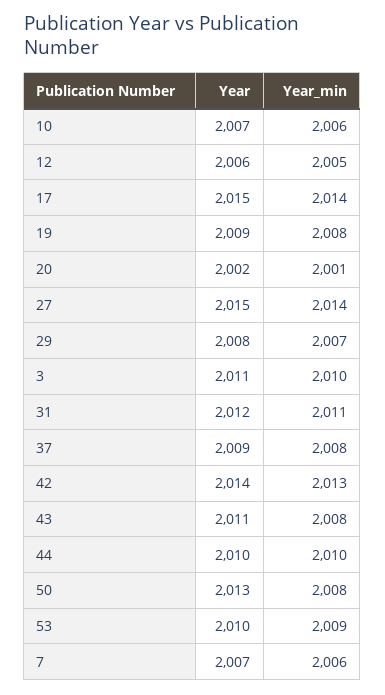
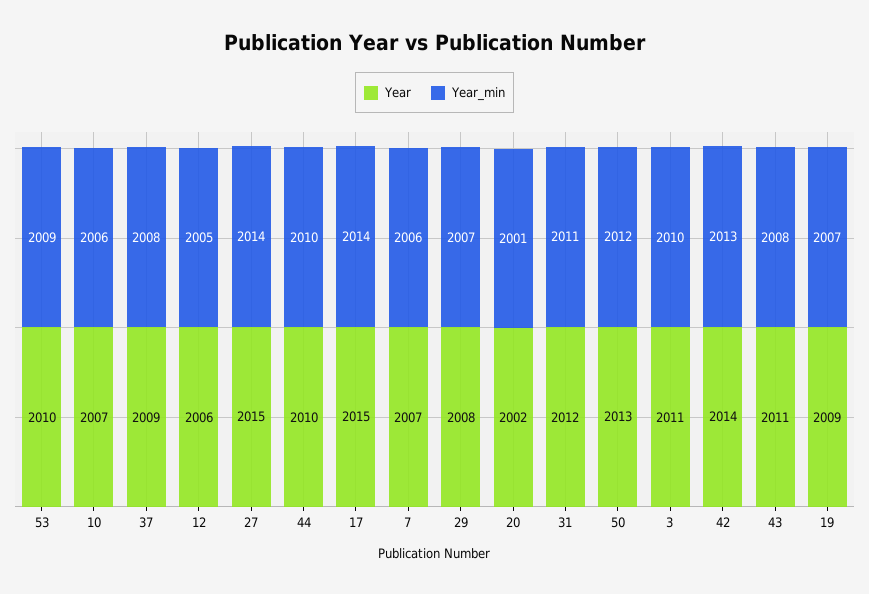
  {
    "Year": {
      "10": 2007,
      "12": 2006,
      "17": 2015,
      "19": 2009,
      "20": 2002,
      "27": 2015,
      "29": 2008,
      "3": 2011,
      "31": 2012,
      "37": 2009,
      "42": 2014,
      "43": 2011,
      "44": 2010,
      "50": 2013,
      "53": 2010,
      "7": 2007
    },
    "Year_min": {
      "10": 2006,
      "12": 2005,
      "17": 2014,
-     "19": 2008,
+     "19": 2007,
      "20": 2001,
      "27": 2014,
      "29": 2007,
      "3": 2010,
      "31": 2011,
      "37": 2008,
      "42": 2013,
      "43": 2008,
      "44": 2010,
-     "50": 2008,
+     "50": 2012,
      "53": 2009,
      "7": 2006
    }
  }

